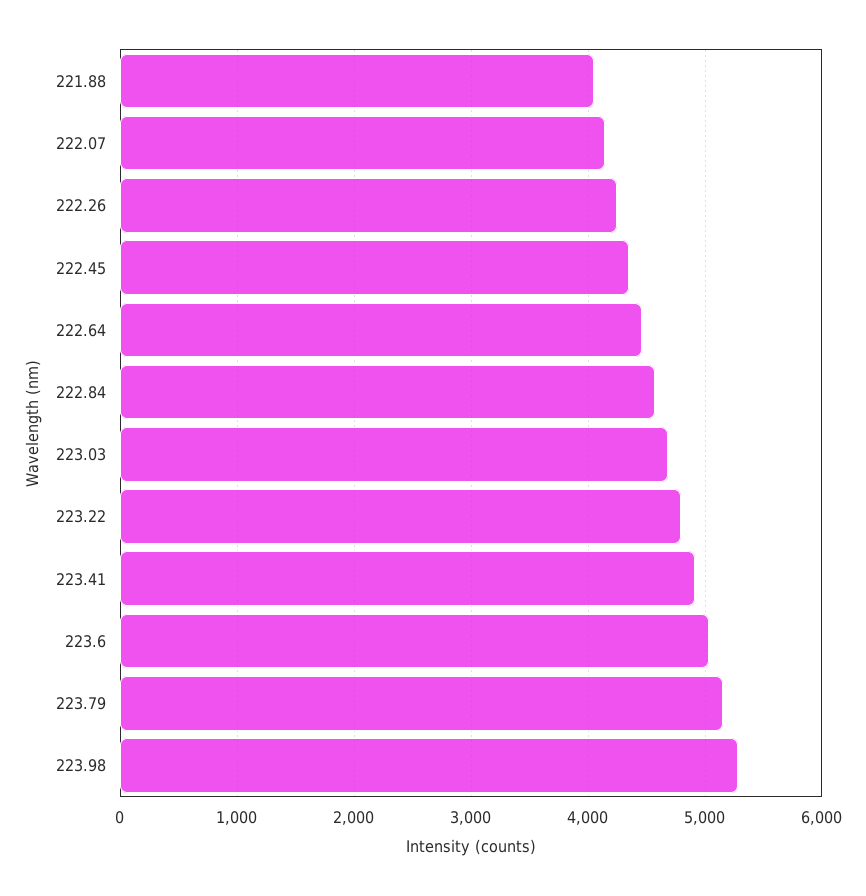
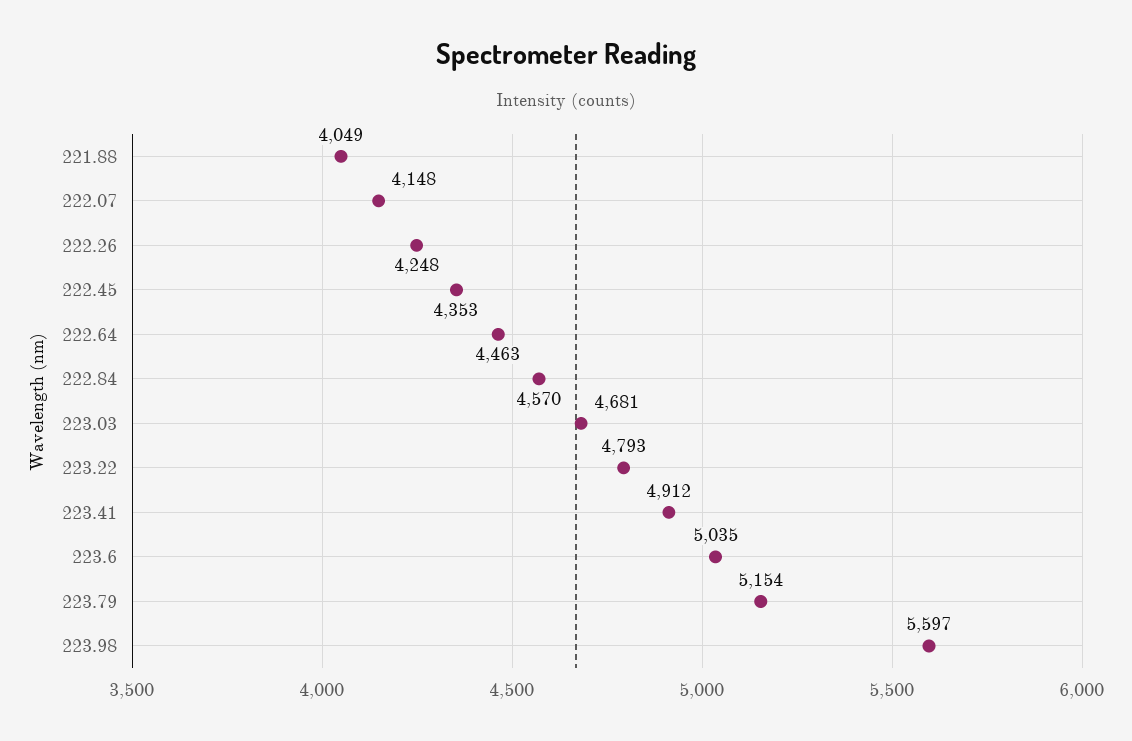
  {
    "221.88": 4049,
    "222.07": 4148,
    "222.26": 4248,
    "222.45": 4353,
    "222.64": 4463,
    "222.84": 4570,
    "223.03": 4681,
    "223.22": 4793,
    "223.41": 4912,
    "223.6": 5035,
    "223.79": 5154,
-   "223.98": 5300
+   "223.98": 5597
  }

